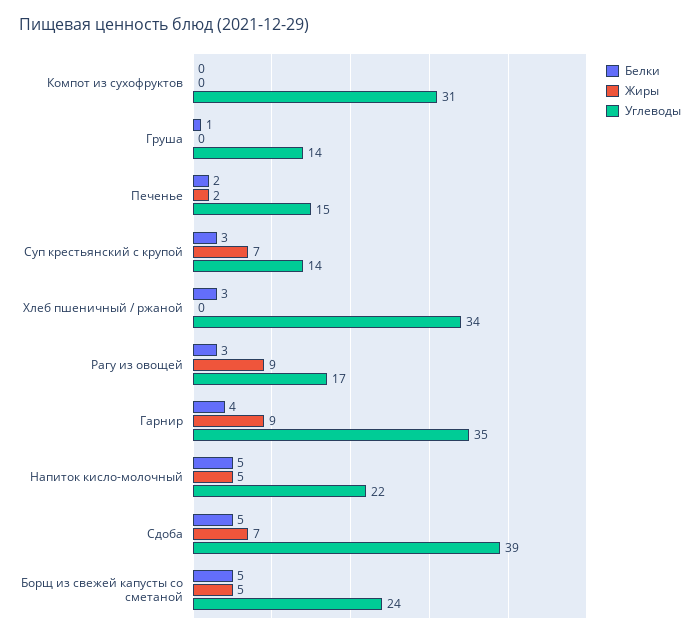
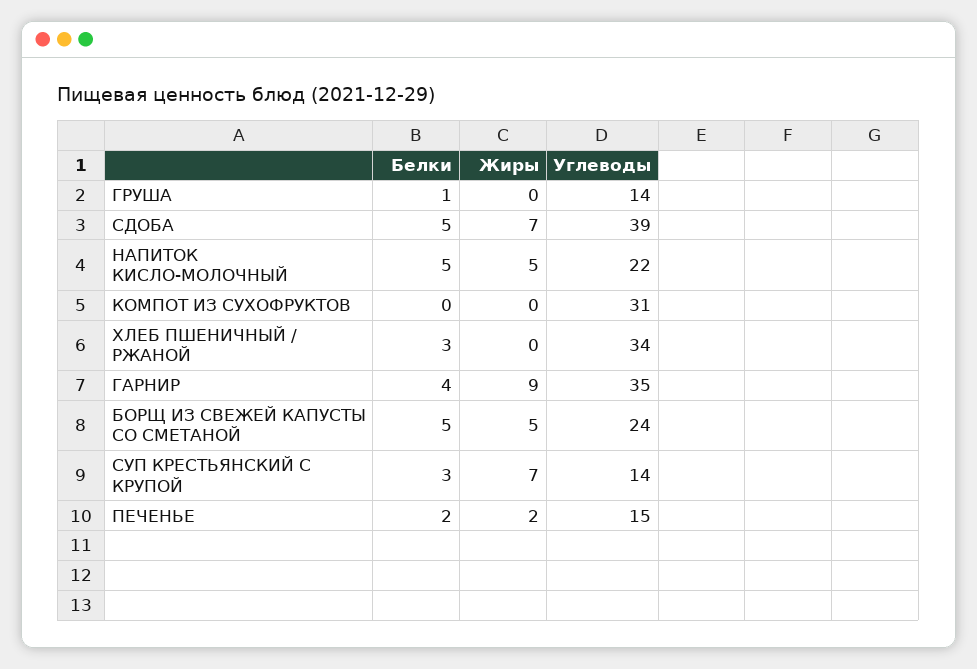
  {
    "Белки": {
      "Компот из сухофруктов": 0,
      "Груша": 1,
      "Печенье": 2,
      "Суп крестьянский с крупой": 3,
      "Хлеб пшеничный / ржаной": 3,
-     "Рагу из овощей": 3,
      "Гарнир": 4,
      "Напиток кисло-молочный": 5,
      "Сдоба": 5,
      "Борщ из свежей капусты со сметаной": 5
    },
    "Жиры": {
      "Компот из сухофруктов": 0,
      "Груша": 0,
      "Печенье": 2,
      "Суп крестьянский с крупой": 7,
      "Хлеб пшеничный / ржаной": 0,
-     "Рагу из овощей": 9,
      "Гарнир": 9,
      "Напиток кисло-молочный": 5,
      "Сдоба": 7,
      "Борщ из свежей капусты со сметаной": 5
    },
    "Углеводы": {
      "Компот из сухофруктов": 31,
      "Груша": 14,
      "Печенье": 15,
      "Суп крестьянский с крупой": 14,
      "Хлеб пшеничный / ржаной": 34,
-     "Рагу из овощей": 17,
      "Гарнир": 35,
      "Напиток кисло-молочный": 22,
      "Сдоба": 39,
      "Борщ из свежей капусты со сметаной": 24
    }
  }

